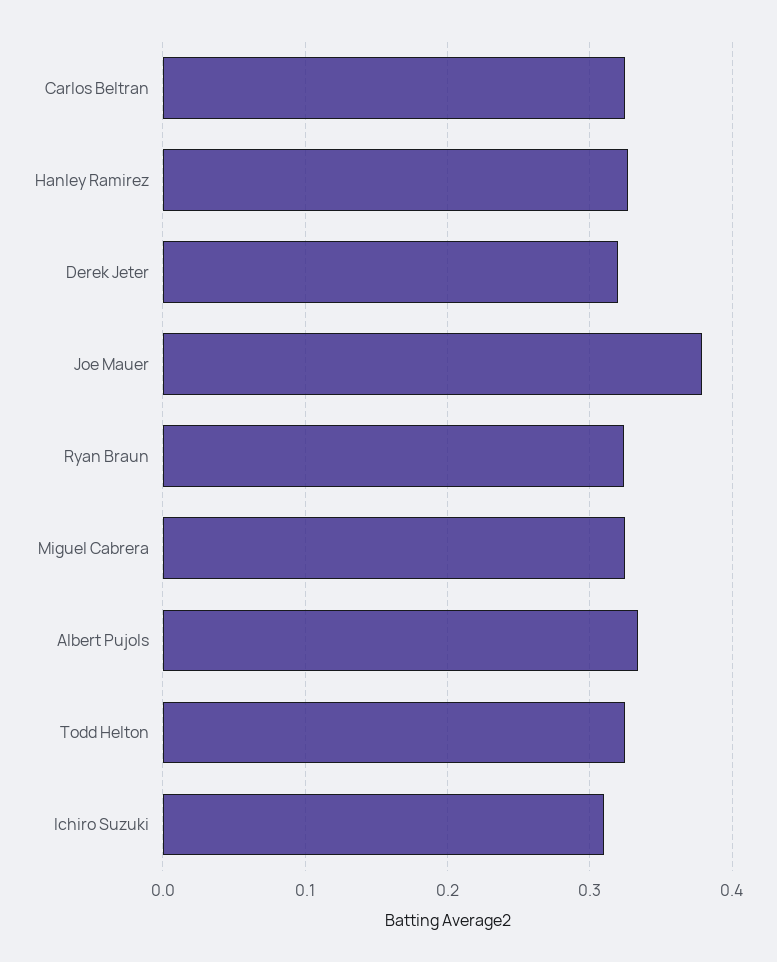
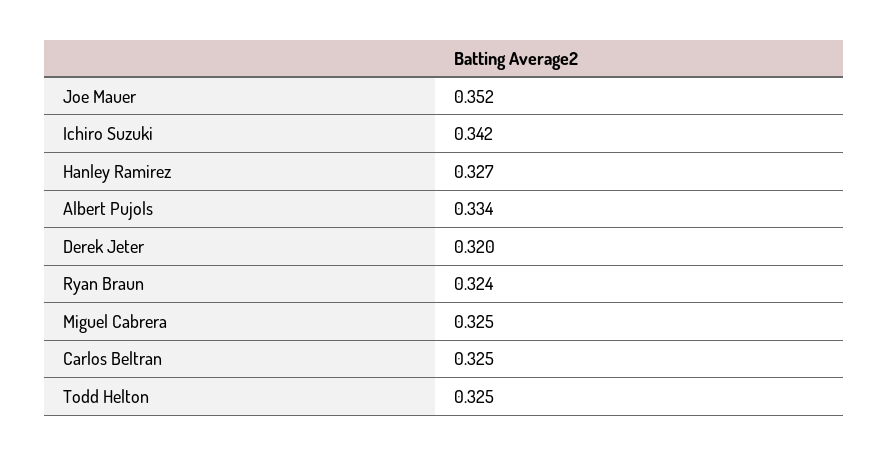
  {
    "Carlos Beltran": 0.325,
    "Hanley Ramirez": 0.327,
    "Derek Jeter": 0.32,
-   "Joe Mauer": 0.38,
+   "Joe Mauer": 0.352,
    "Ryan Braun": 0.324,
    "Miguel Cabrera": 0.325,
    "Albert Pujols": 0.334,
    "Todd Helton": 0.325,
-   "Ichiro Suzuki": 0.31
+   "Ichiro Suzuki": 0.342
  }

